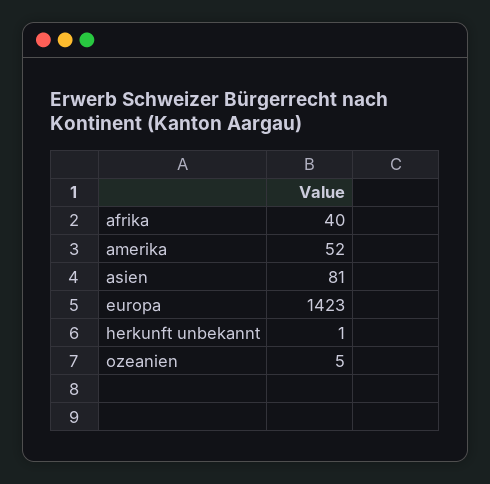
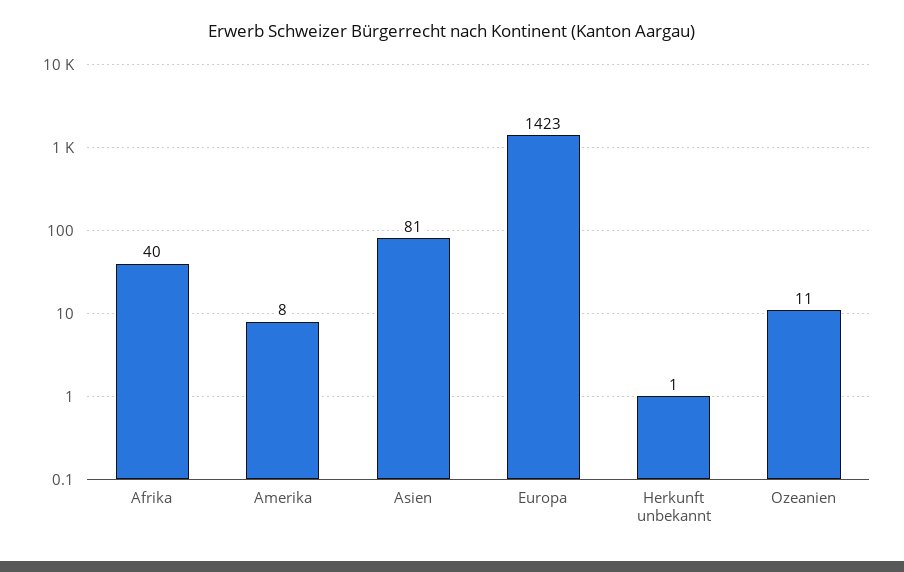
  {
    "afrika": 40,
-   "amerika": 52,
+   "amerika": 8,
    "asien": 81,
    "europa": 1423,
    "herkunft unbekannt": 1,
-   "ozeanien": 5
+   "ozeanien": 11
  }

